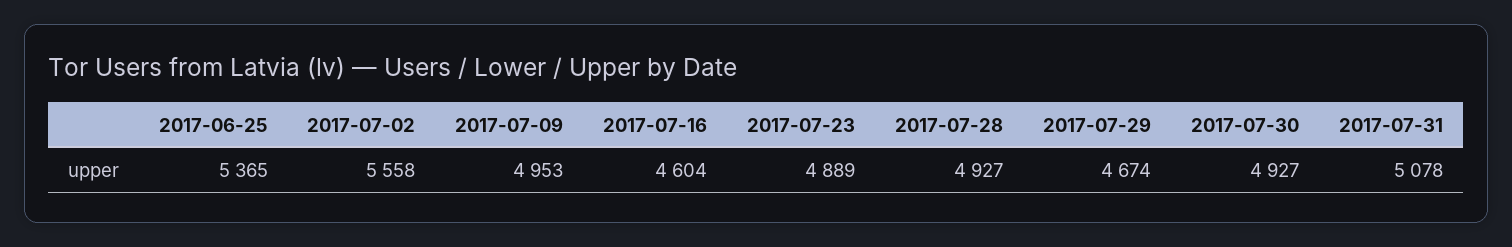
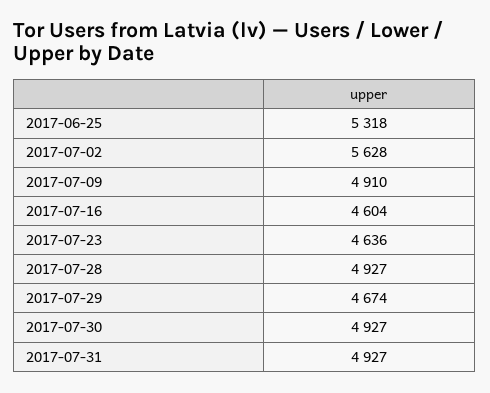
  {
-   "2017-06-25": 5365,
+   "2017-06-25": 5318,
-   "2017-07-02": 5558,
+   "2017-07-02": 5628,
-   "2017-07-09": 4953,
+   "2017-07-09": 4910,
    "2017-07-16": 4604,
-   "2017-07-23": 4889,
+   "2017-07-23": 4636,
    "2017-07-28": 4927,
    "2017-07-29": 4674,
    "2017-07-30": 4927,
-   "2017-07-31": 5078
+   "2017-07-31": 4927
  }

